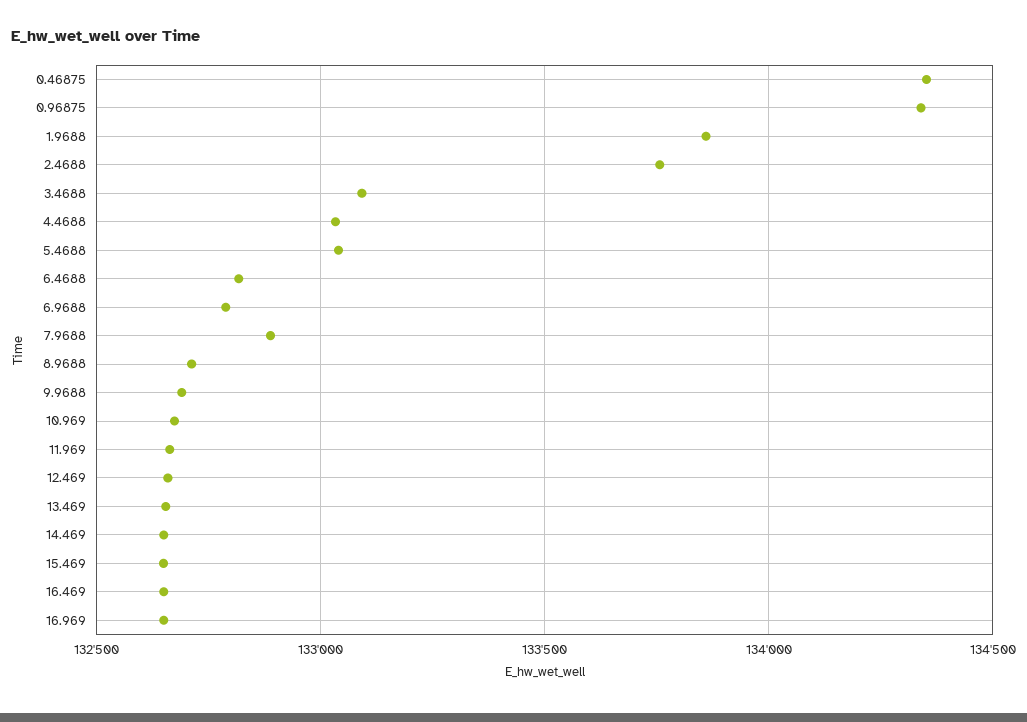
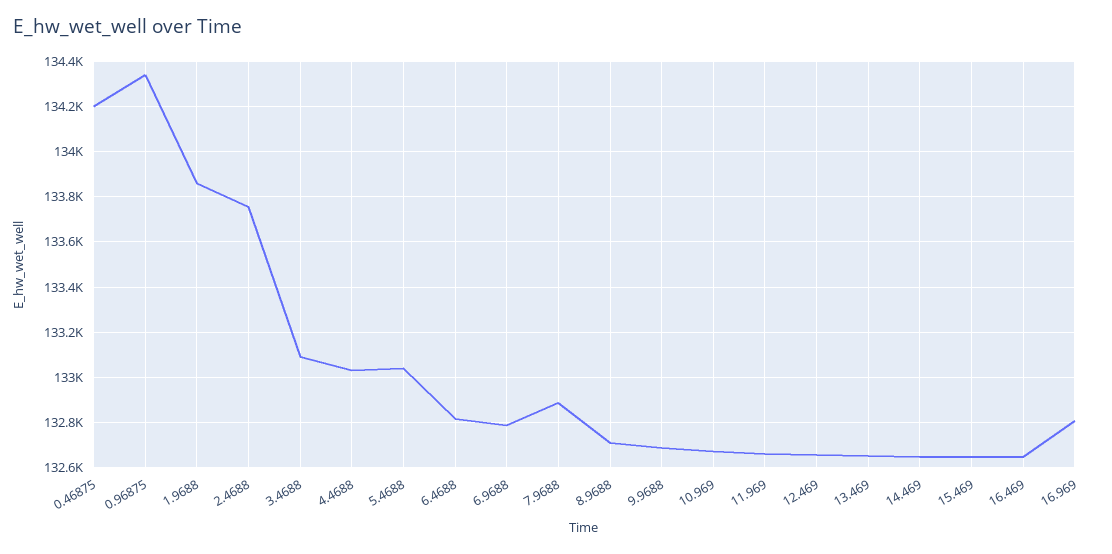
  {
-   "0.46875": 134350,
+   "0.46875": 134200,
    "0.96875": 134350,
    "1.9688": 133850,
    "2.4688": 133750,
    "3.4688": 133100,
    "4.4688": 133050,
    "5.4688": 133050,
    "6.4688": 132800,
    "6.9688": 132800,
    "7.9688": 132900,
    "8.9688": 132700,
    "9.9688": 132700,
    "10.969": 132650,
    "11.969": 132650,
    "12.469": 132650,
    "13.469": 132650,
    "14.469": 132650,
    "15.469": 132650,
    "16.469": 132650,
-   "16.969": 132650
+   "16.969": 132800
  }

